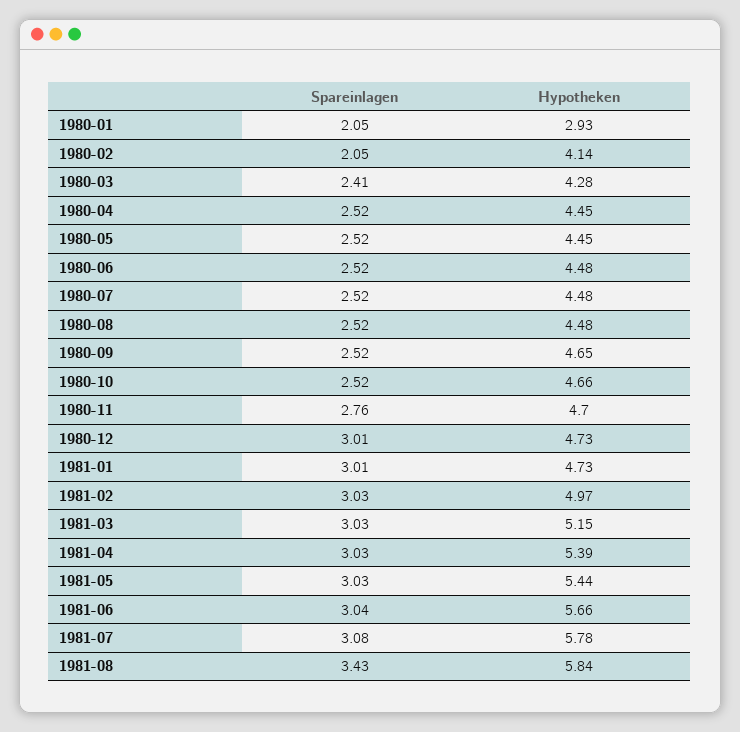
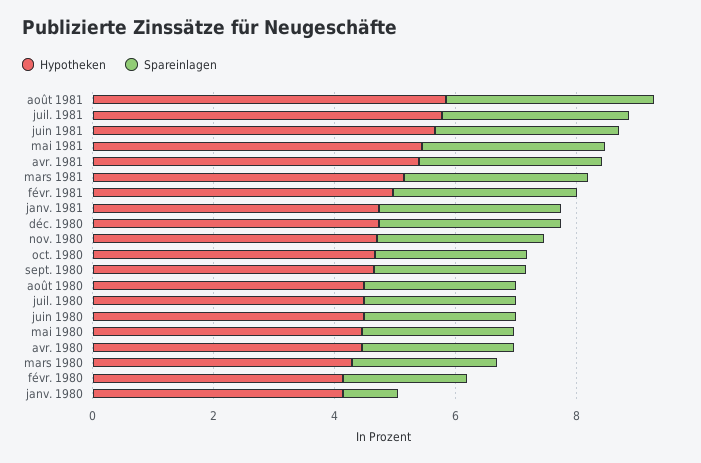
  {
    "Spareinlagen": {
-     "1980-01": 2.05,
+     "1980-01": 1,
      "1980-02": 2.05,
      "1980-03": 2.41,
      "1980-04": 2.52,
      "1980-05": 2.52,
      "1980-06": 2.52,
      "1980-07": 2.52,
      "1980-08": 2.52,
      "1980-09": 2.52,
      "1980-10": 2.52,
      "1980-11": 2.76,
      "1980-12": 3.01,
      "1981-01": 3.01,
      "1981-02": 3.03,
      "1981-03": 3.03,
      "1981-04": 3.03,
      "1981-05": 3.03,
      "1981-06": 3.04,
      "1981-07": 3.08,
      "1981-08": 3.43
    },
    "Hypotheken": {
-     "1980-01": 2.93,
+     "1980-01": 4,
      "1980-02": 4.14,
      "1980-03": 4.28,
      "1980-04": 4.45,
      "1980-05": 4.45,
      "1980-06": 4.48,
      "1980-07": 4.48,
      "1980-08": 4.48,
      "1980-09": 4.65,
      "1980-10": 4.66,
      "1980-11": 4.7,
      "1980-12": 4.73,
      "1981-01": 4.73,
      "1981-02": 4.97,
      "1981-03": 5.15,
      "1981-04": 5.39,
      "1981-05": 5.44,
      "1981-06": 5.66,
      "1981-07": 5.78,
      "1981-08": 5.84
    }
  }

